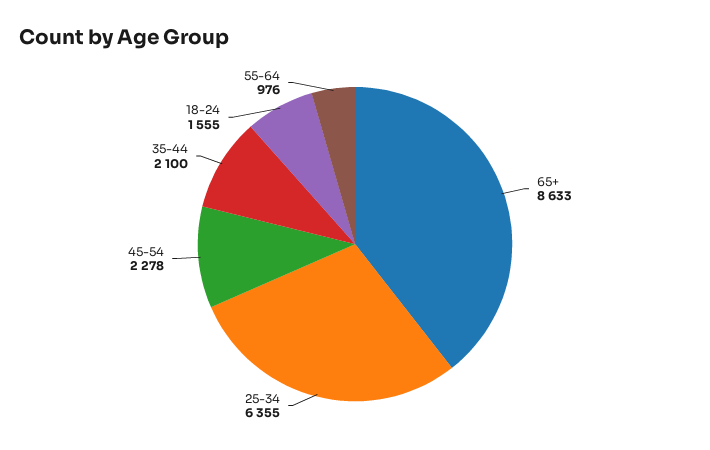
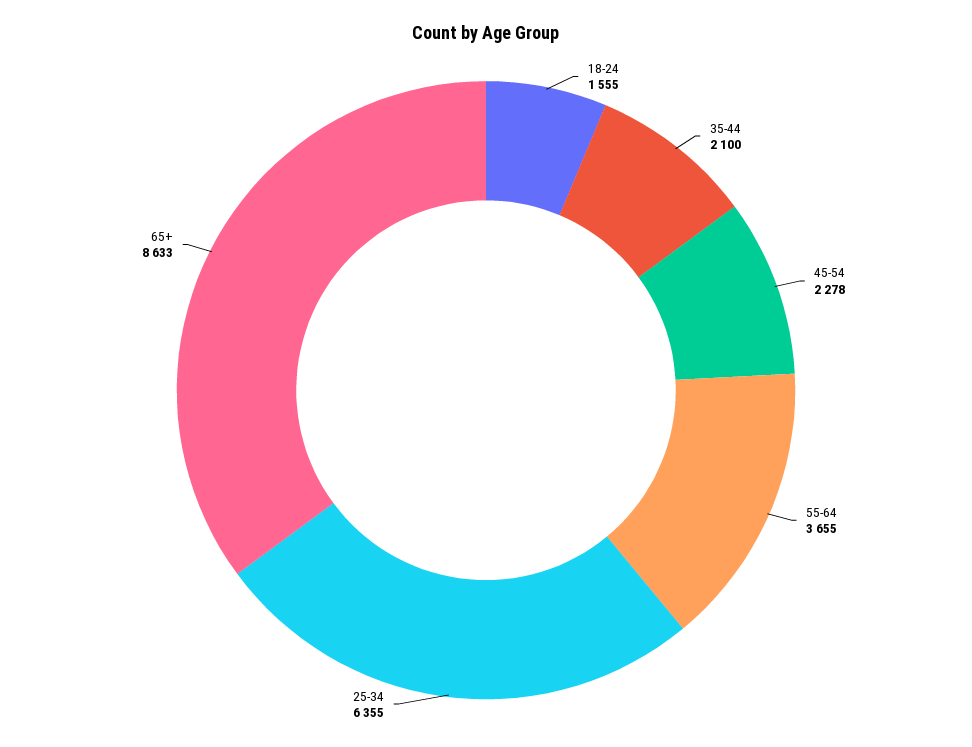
  {
    "65+": 8633,
    "25-34": 6355,
    "45-54": 2278,
    "35-44": 2100,
    "18-24": 1555,
-   "55-64": 976
+   "55-64": 3655
  }

